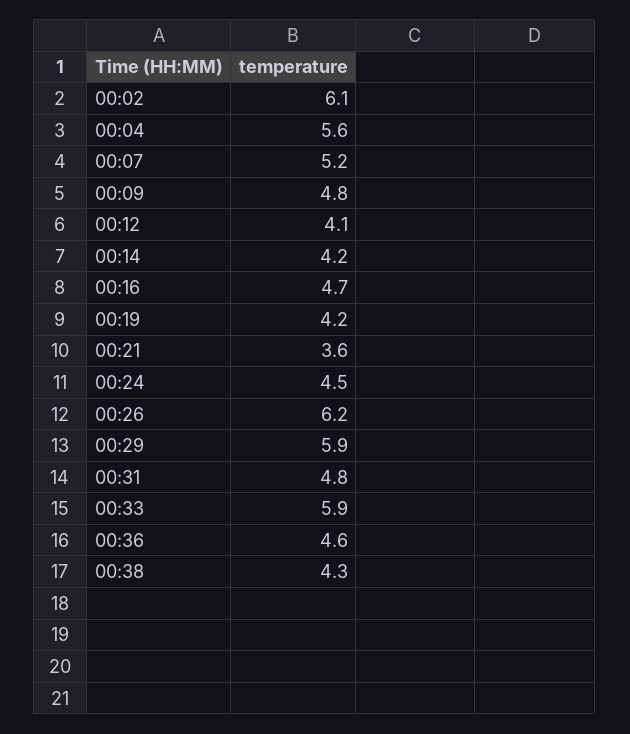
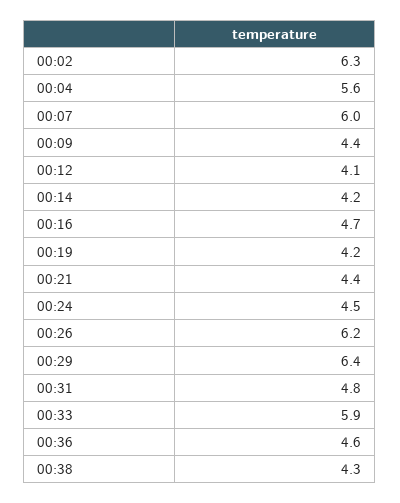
  {
-   "00:02": 6.1,
+   "00:02": 6.3,
    "00:04": 5.6,
-   "00:07": 5.2,
+   "00:07": 6,
-   "00:09": 4.8,
+   "00:09": 4.4,
    "00:12": 4.1,
    "00:14": 4.2,
    "00:16": 4.7,
    "00:19": 4.2,
-   "00:21": 3.6,
+   "00:21": 4.4,
    "00:24": 4.5,
    "00:26": 6.2,
-   "00:29": 5.9,
+   "00:29": 6.4,
    "00:31": 4.8,
    "00:33": 5.9,
    "00:36": 4.6,
    "00:38": 4.3
  }

